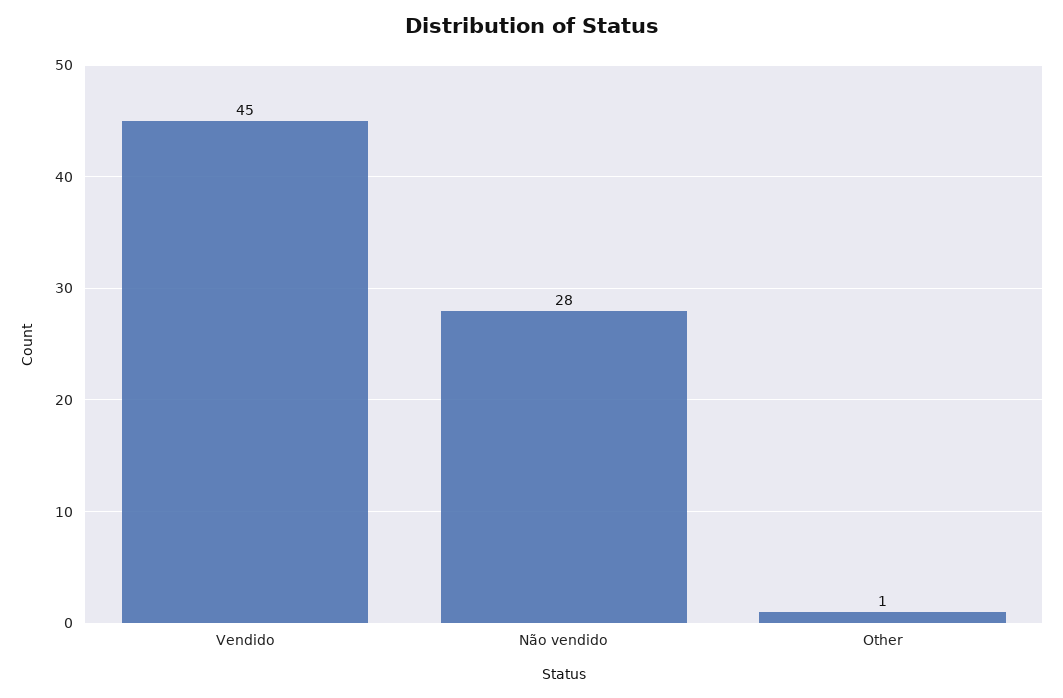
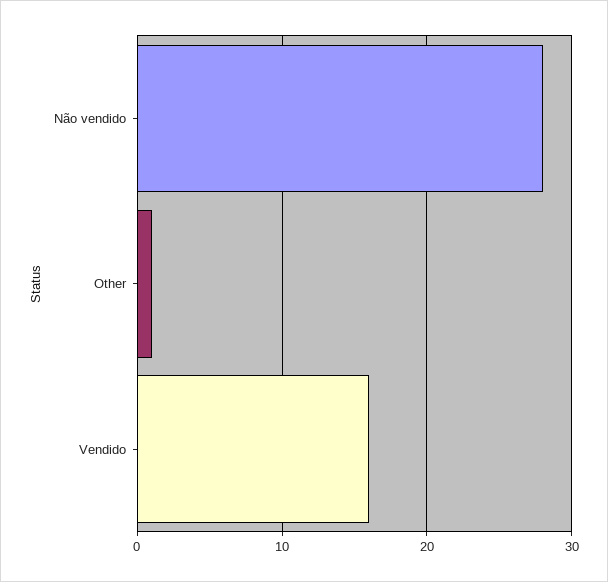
  {
-   "Vendido": 45,
+   "Vendido": 16,
    "Não vendido": 28,
    "Other": 1
  }

